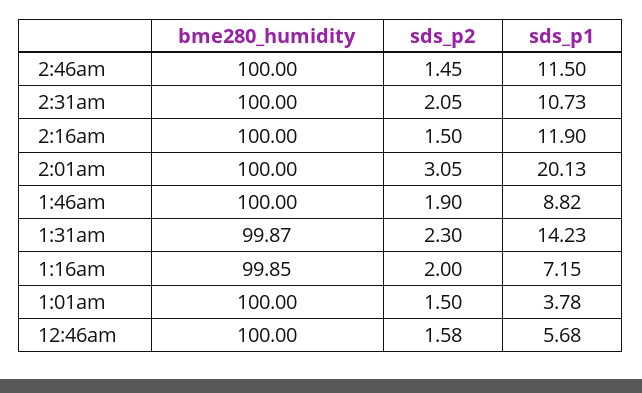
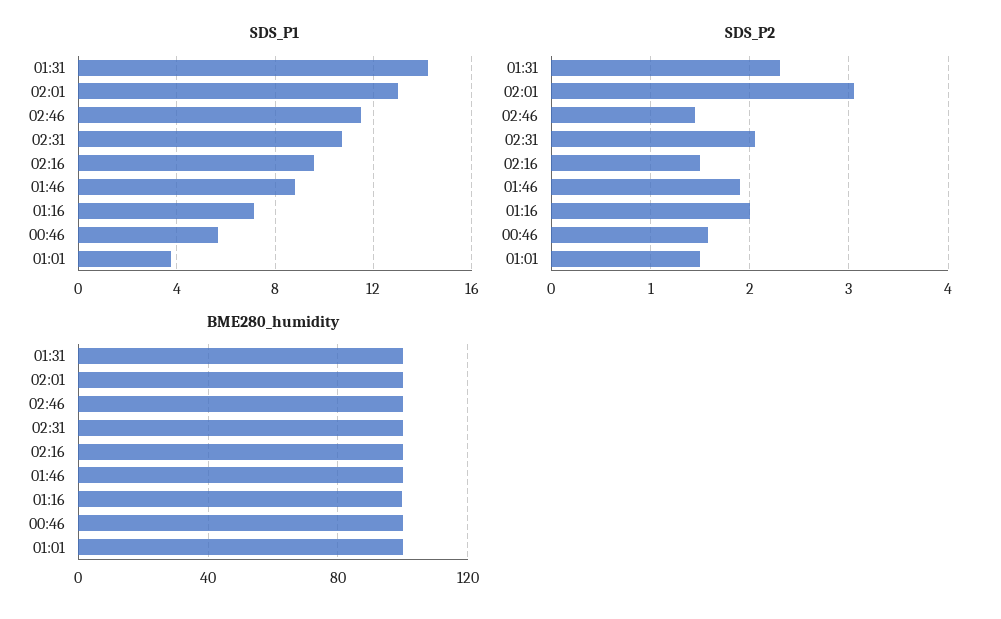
  {
    "bme280_humidity": {
      "2:46am": 100,
      "2:31am": 100,
      "2:16am": 100,
      "2:01am": 100,
      "1:46am": 100,
      "1:31am": 99.87,
      "1:16am": 99.85,
      "1:01am": 100,
      "12:46am": 100
    },
    "sds_p2": {
      "2:46am": 1.45,
      "2:31am": 2.05,
      "2:16am": 1.5,
      "2:01am": 3.05,
      "1:46am": 1.9,
      "1:31am": 2.3,
      "1:16am": 2,
      "1:01am": 1.5,
      "12:46am": 1.58
    },
    "sds_p1": {
      "2:46am": 11.5,
      "2:31am": 10.73,
-     "2:16am": 11.9,
+     "2:16am": 9.5,
-     "2:01am": 20.13,
+     "2:01am": 13,
      "1:46am": 8.82,
      "1:31am": 14.23,
      "1:16am": 7.15,
      "1:01am": 3.78,
      "12:46am": 5.68
    }
  }

